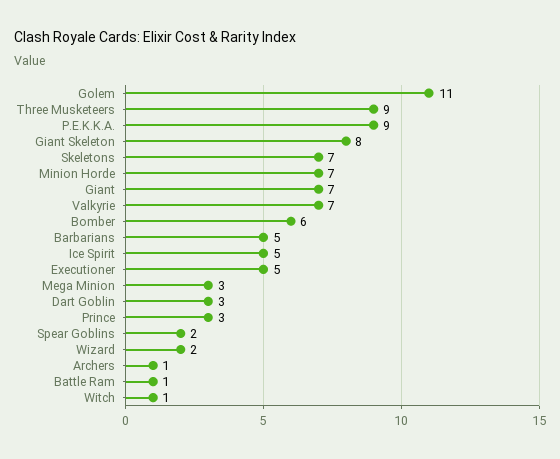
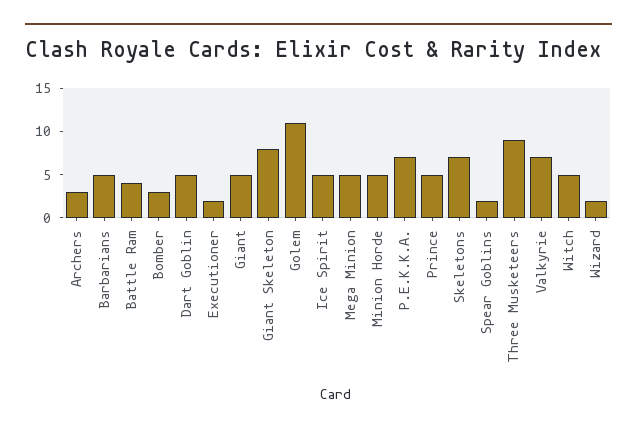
  {
    "Golem": 11,
    "Three Musketeers": 9,
-   "P.E.K.K.A.": 9,
+   "P.E.K.K.A.": 7,
    "Giant Skeleton": 8,
    "Skeletons": 7,
-   "Minion Horde": 7,
+   "Minion Horde": 5,
-   "Giant": 7,
+   "Giant": 5,
    "Valkyrie": 7,
-   "Bomber": 6,
+   "Bomber": 3,
    "Barbarians": 5,
    "Ice Spirit": 5,
-   "Executioner": 5,
+   "Executioner": 2,
-   "Mega Minion": 3,
+   "Mega Minion": 5,
-   "Dart Goblin": 3,
+   "Dart Goblin": 5,
-   "Prince": 3,
+   "Prince": 5,
    "Spear Goblins": 2,
    "Wizard": 2,
-   "Archers": 1,
+   "Archers": 3,
-   "Battle Ram": 1,
+   "Battle Ram": 4,
-   "Witch": 1
+   "Witch": 5
  }

